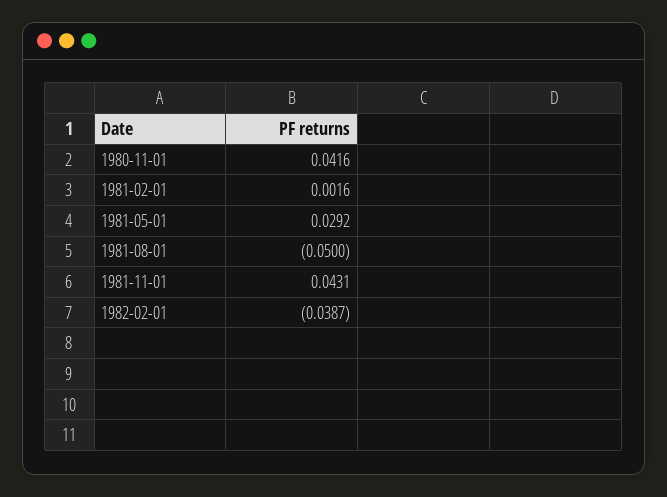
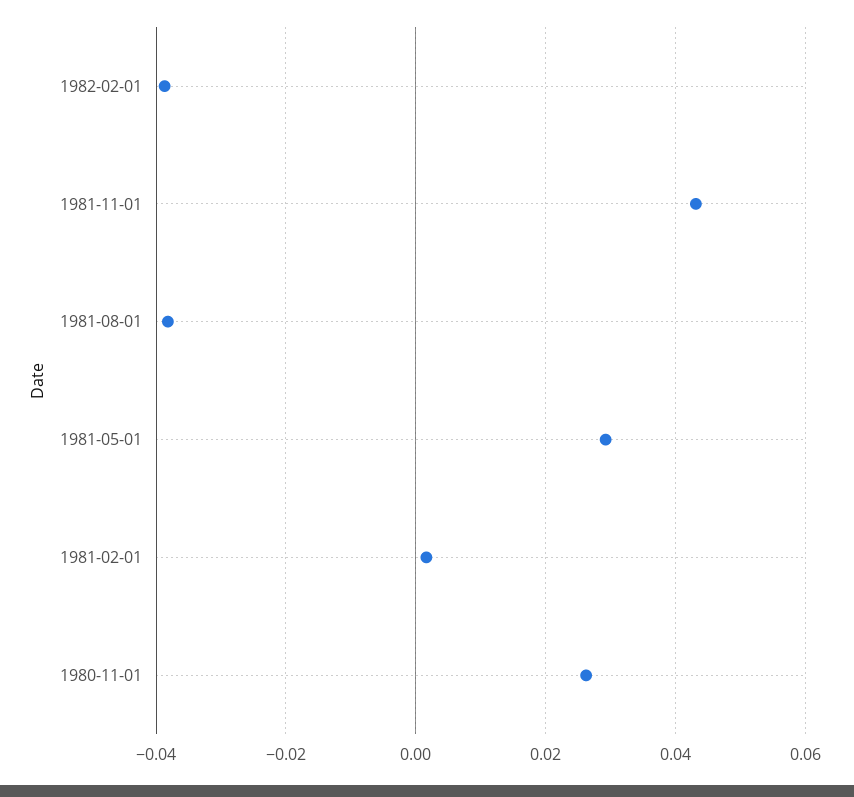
  {
-   "1980-11-01": 0.0416,
+   "1980-11-01": 0.026,
    "1981-02-01": 0.0016,
    "1981-05-01": 0.0292,
-   "1981-08-01": -0.05,
+   "1981-08-01": -0.038,
    "1981-11-01": 0.0431,
    "1982-02-01": -0.0387
  }

